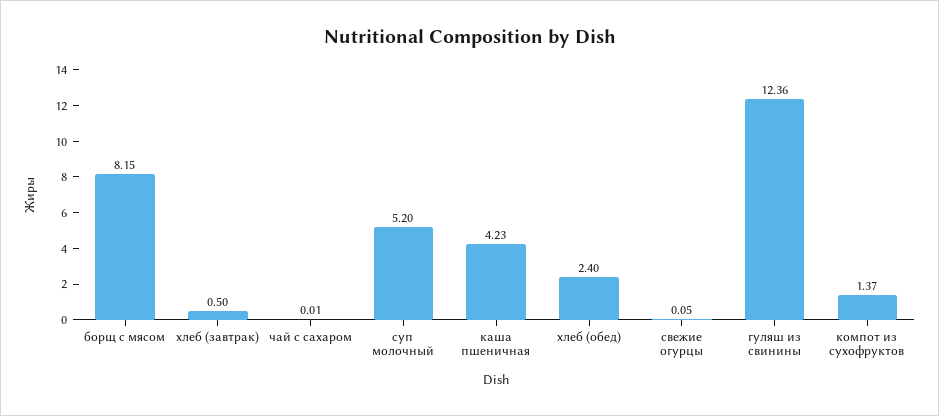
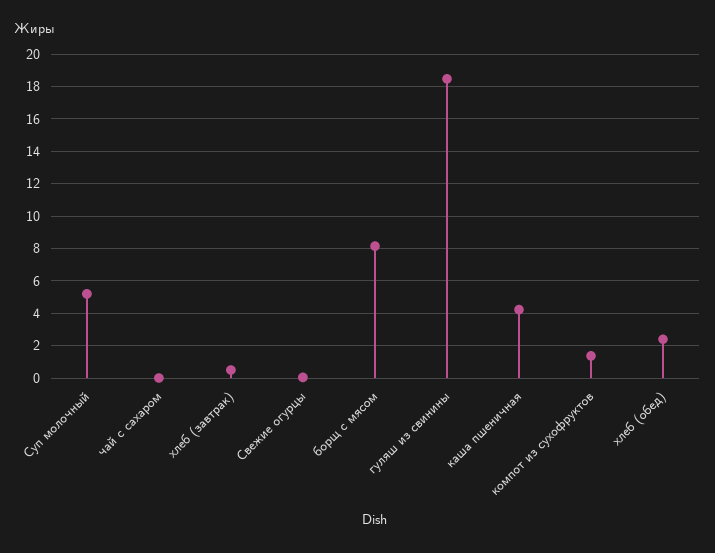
  {
    "борщ с мясом": 8.15,
    "хлеб (завтрак)": 0.5,
    "чай с сахаром": 0.01,
    "суп молочный": 5.2,
    "каша пшеничная": 4.23,
    "хлеб (обед)": 2.4,
    "свежие огурцы": 0.05,
-   "гуляш из свинины": 12.36,
+   "гуляш из свинины": 18.5,
    "компот из сухофруктов": 1.37
  }

